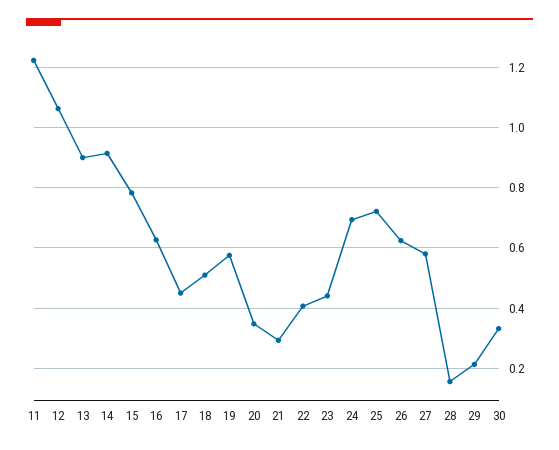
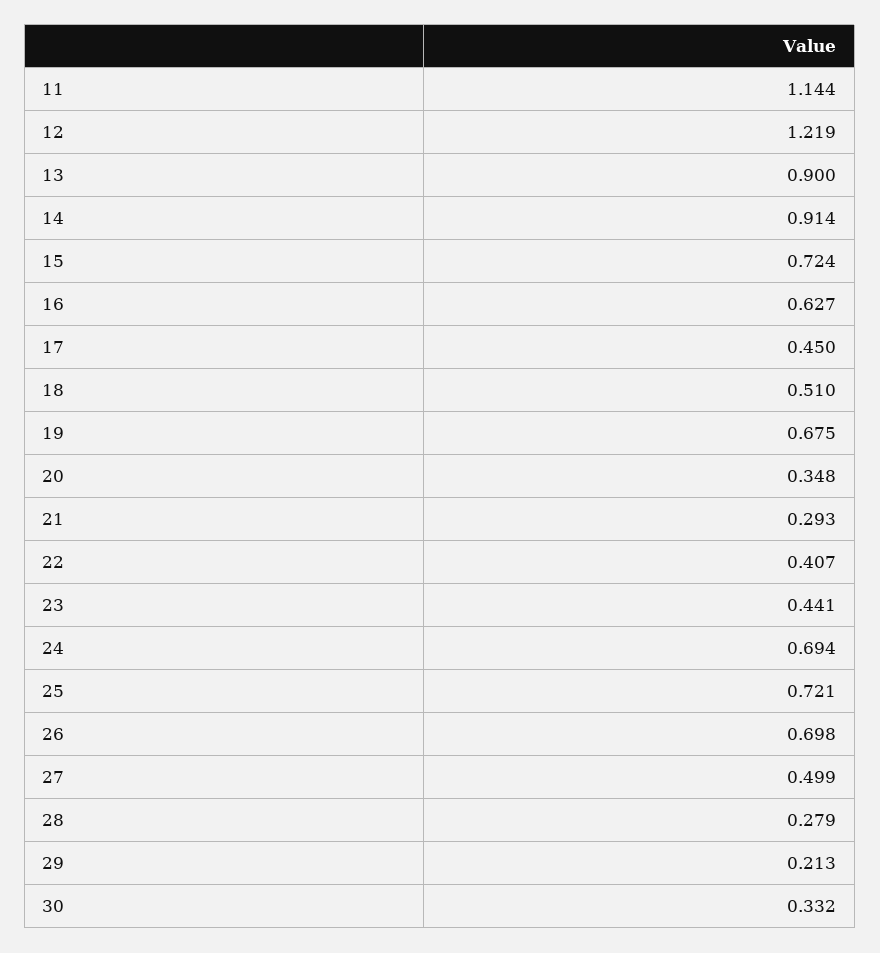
  {
-   "11": 1.22,
+   "11": 1.144,
-   "12": 1.06,
+   "12": 1.219,
    "13": 0.9,
    "14": 0.914,
-   "15": 0.78,
+   "15": 0.724,
    "16": 0.627,
    "17": 0.45,
    "18": 0.51,
-   "19": 0.58,
+   "19": 0.675,
    "20": 0.348,
    "21": 0.293,
    "22": 0.407,
    "23": 0.441,
    "24": 0.694,
    "25": 0.721,
-   "26": 0.62,
+   "26": 0.698,
-   "27": 0.58,
+   "27": 0.499,
-   "28": 0.16,
+   "28": 0.279,
    "29": 0.213,
    "30": 0.332
  }

